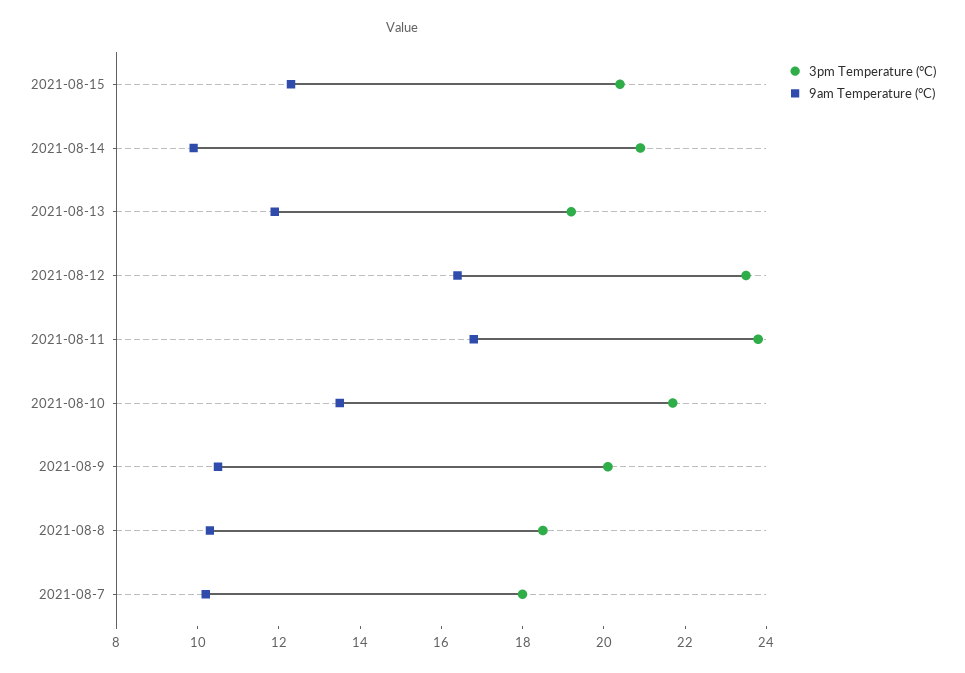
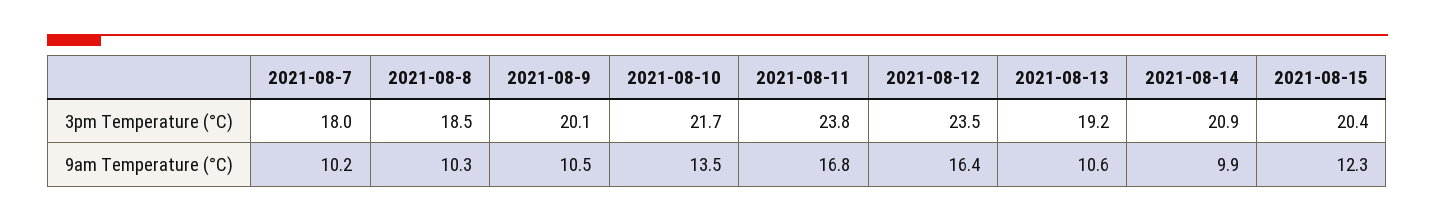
  {
    "3pm Temperature (°C)": {
      "2021-08-15": 20.4,
      "2021-08-14": 20.9,
      "2021-08-13": 19.2,
      "2021-08-12": 23.5,
      "2021-08-11": 23.8,
      "2021-08-10": 21.7,
      "2021-08-9": 20.1,
      "2021-08-8": 18.5,
      "2021-08-7": 18
    },
    "9am Temperature (°C)": {
      "2021-08-15": 12.3,
      "2021-08-14": 9.9,
-     "2021-08-13": 12,
+     "2021-08-13": 10.6,
      "2021-08-12": 16.4,
      "2021-08-11": 16.8,
      "2021-08-10": 13.5,
      "2021-08-9": 10.5,
      "2021-08-8": 10.3,
      "2021-08-7": 10.2
    }
  }

